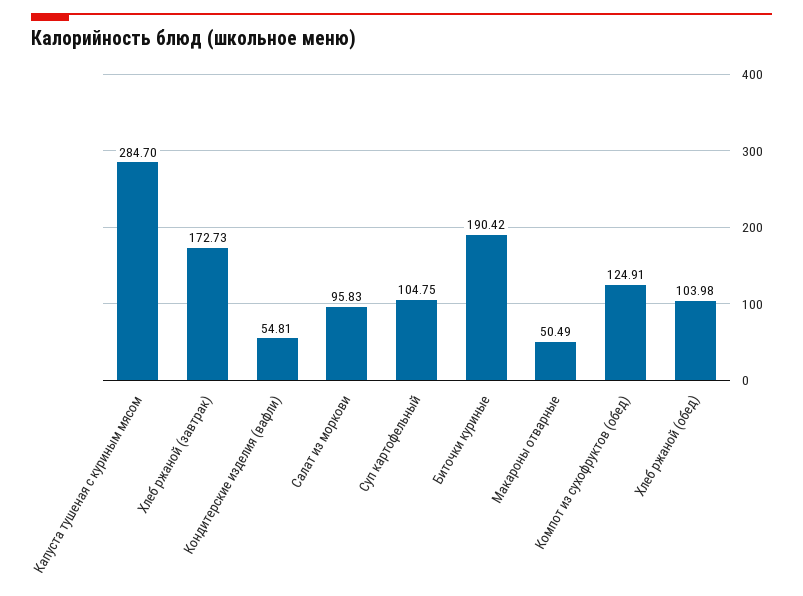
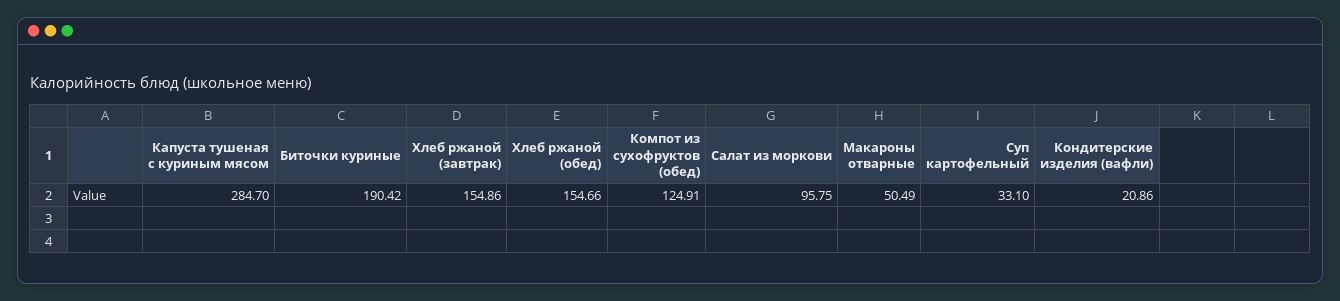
  {
    "Капуста тушеная с куриным мясом": 284.7,
-   "Хлеб ржаной (завтрак)": 172.73,
+   "Хлеб ржаной (завтрак)": 154.86,
-   "Кондитерские изделия (вафли)": 54.81,
+   "Кондитерские изделия (вафли)": 20.86,
-   "Салат из моркови": 95.83,
+   "Салат из моркови": 95.75,
-   "Суп картофельный": 104.75,
+   "Суп картофельный": 33.1,
    "Биточки куриные": 190.42,
    "Макароны отварные": 50.49,
    "Компот из сухофруктов (обед)": 124.91,
-   "Хлеб ржаной (обед)": 103.98
+   "Хлеб ржаной (обед)": 154.66
  }

